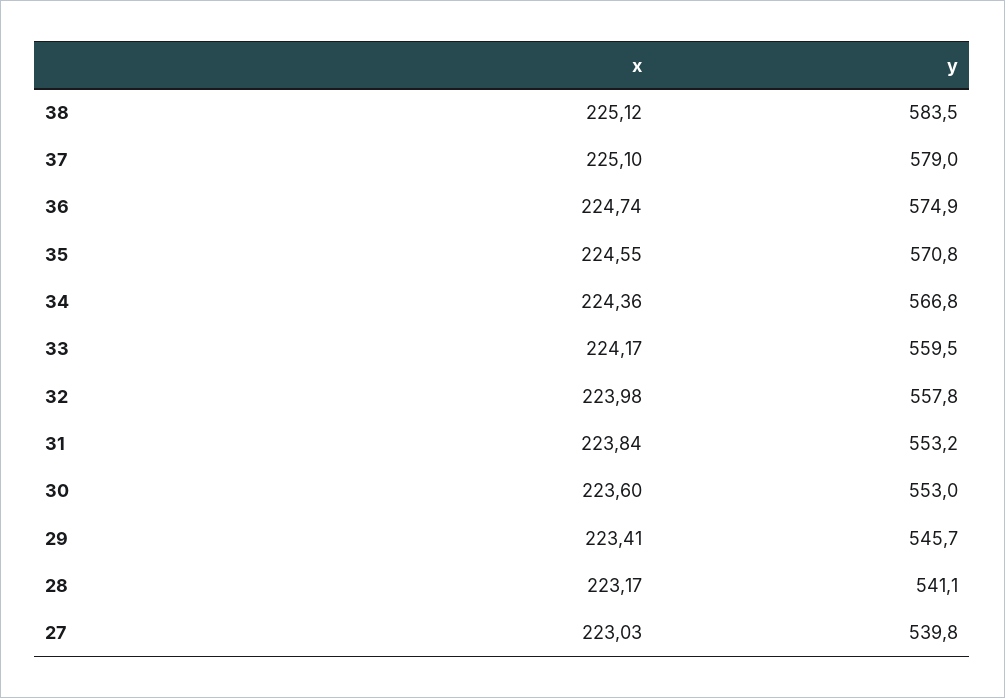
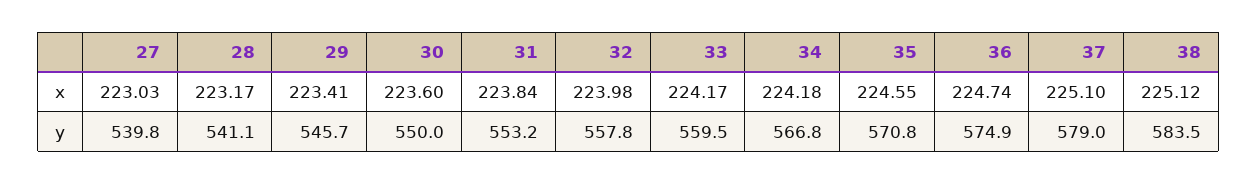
  {
    "x": {
      "38": 225.12,
      "37": 225.1,
      "36": 224.74,
      "35": 224.55,
-     "34": 224.36,
+     "34": 224.18,
      "33": 224.17,
      "32": 223.98,
      "31": 223.84,
      "30": 223.6,
      "29": 223.41,
      "28": 223.17,
      "27": 223.03
    },
    "y": {
      "38": 583.5,
      "37": 579,
      "36": 574.9,
      "35": 570.8,
      "34": 566.8,
      "33": 559.5,
      "32": 557.8,
      "31": 553.2,
-     "30": 553,
+     "30": 550,
      "29": 545.7,
      "28": 541.1,
      "27": 539.8
    }
  }

